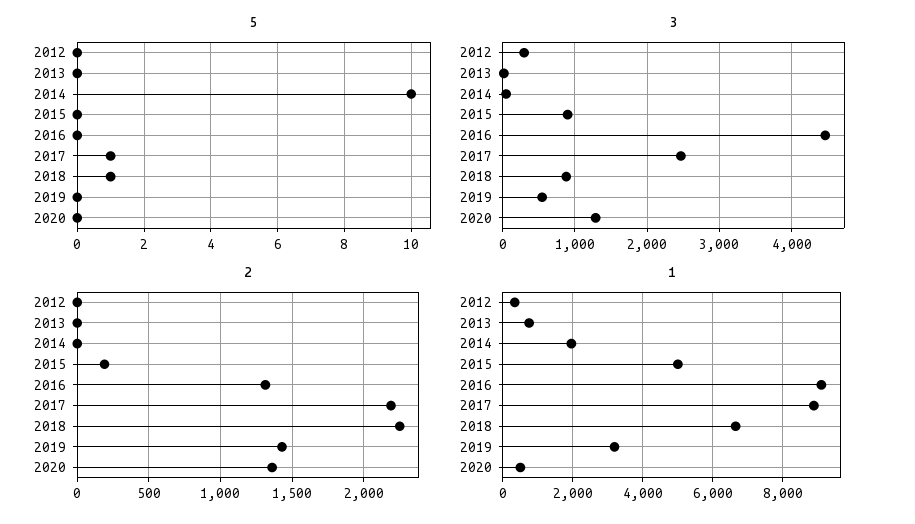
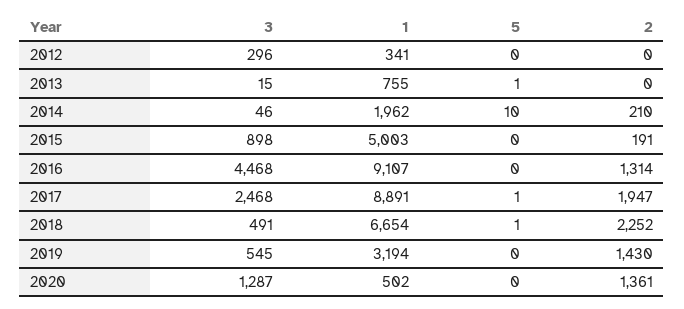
  {
    "5": {
      "2012": 0,
-     "2013": 0,
+     "2013": 1,
      "2014": 10,
      "2015": 0,
      "2016": 0,
      "2017": 1,
      "2018": 1,
      "2019": 0,
      "2020": 0
    },
    "3": {
      "2012": 296,
      "2013": 15,
      "2014": 46,
      "2015": 898,
      "2016": 4468,
      "2017": 2468,
-     "2018": 900,
+     "2018": 491,
      "2019": 545,
      "2020": 1287
    },
    "2": {
      "2012": 0,
      "2013": 0,
-     "2014": 0,
+     "2014": 210,
      "2015": 191,
      "2016": 1314,
-     "2017": 2200,
+     "2017": 1947,
      "2018": 2252,
      "2019": 1430,
      "2020": 1361
    },
    "1": {
      "2012": 341,
      "2013": 755,
      "2014": 1962,
      "2015": 5003,
      "2016": 9107,
      "2017": 8891,
      "2018": 6654,
      "2019": 3194,
      "2020": 502
    }
  }

